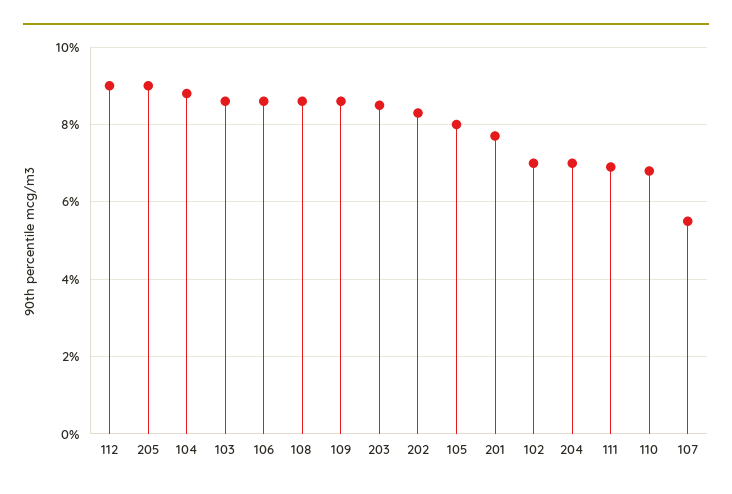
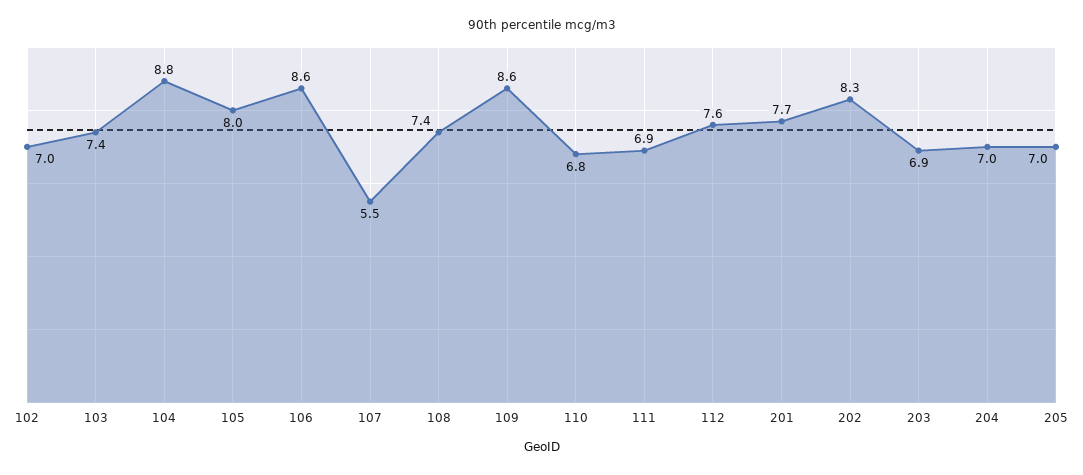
  {
-   "112": 9,
+   "112": 7.6,
-   "205": 9,
+   "205": 7,
    "104": 8.8,
-   "103": 8.5,
+   "103": 7.4,
    "106": 8.6,
-   "108": 8.5,
+   "108": 7.4,
    "109": 8.6,
-   "203": 8.5,
+   "203": 6.9,
    "202": 8.3,
    "105": 8,
    "201": 7.7,
    "102": 7,
    "204": 7,
    "111": 6.9,
    "110": 6.8,
    "107": 5.5
  }

